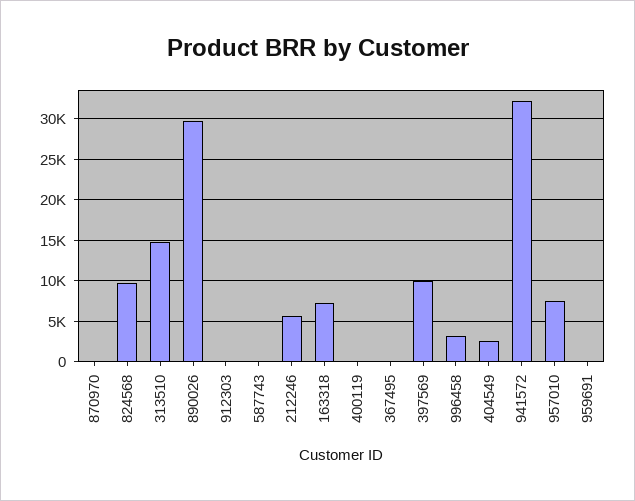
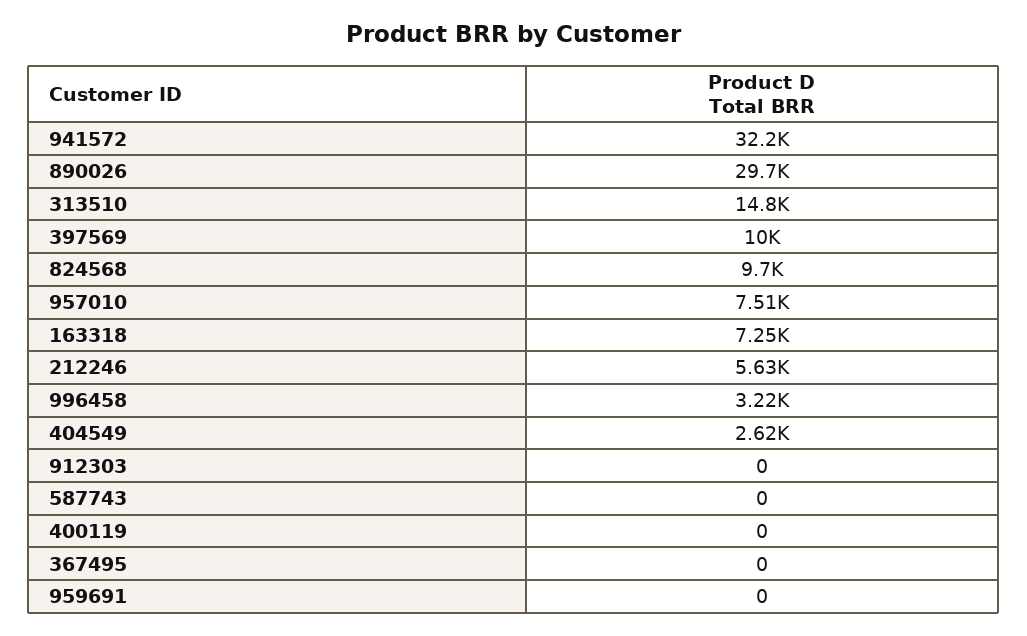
  {
-   "870970": 0,
    "824568": 9700,
    "313510": 14800,
    "890026": 29700,
    "912303": 0,
    "587743": 0,
    "212246": 5630,
    "163318": 7250,
    "400119": 0,
    "367495": 0,
    "397569": 10000,
    "996458": 3220,
    "404549": 2620,
    "941572": 32200,
    "957010": 7510,
    "959691": 0
  }

